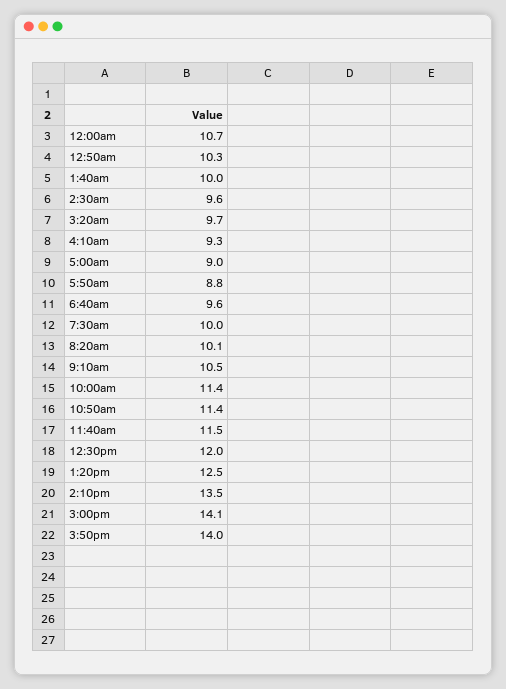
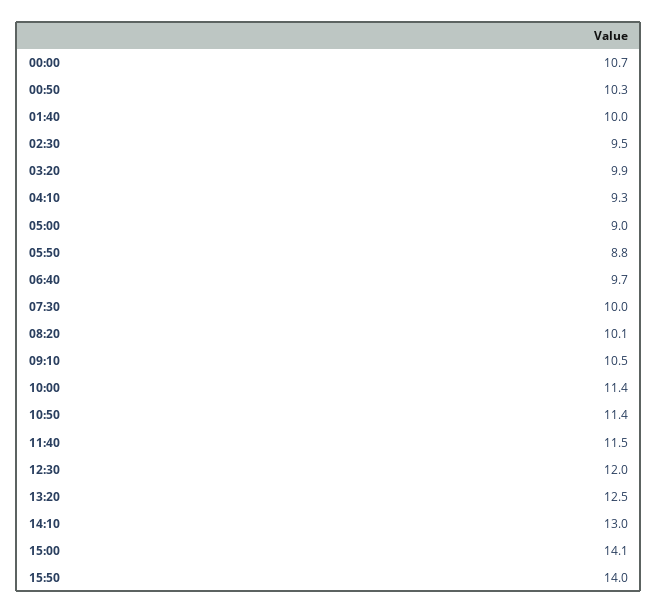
  {
    "12:00am": 10.7,
    "12:50am": 10.3,
    "1:40am": 10,
-   "2:30am": 9.6,
+   "2:30am": 9.5,
-   "3:20am": 9.7,
+   "3:20am": 9.9,
    "4:10am": 9.3,
    "5:00am": 9,
    "5:50am": 8.8,
-   "6:40am": 9.6,
+   "6:40am": 9.7,
    "7:30am": 10,
    "8:20am": 10.1,
    "9:10am": 10.5,
    "10:00am": 11.4,
    "10:50am": 11.4,
    "11:40am": 11.5,
    "12:30pm": 12,
    "1:20pm": 12.5,
-   "2:10pm": 13.5,
+   "2:10pm": 13,
    "3:00pm": 14.1,
    "3:50pm": 14
  }

